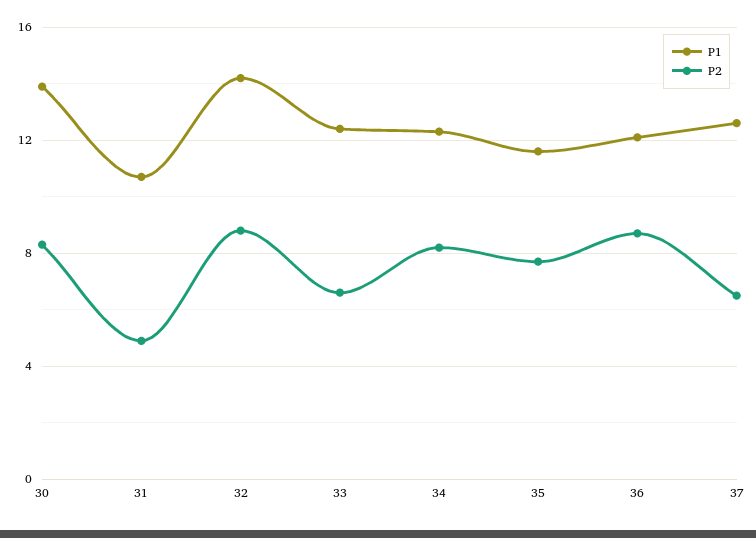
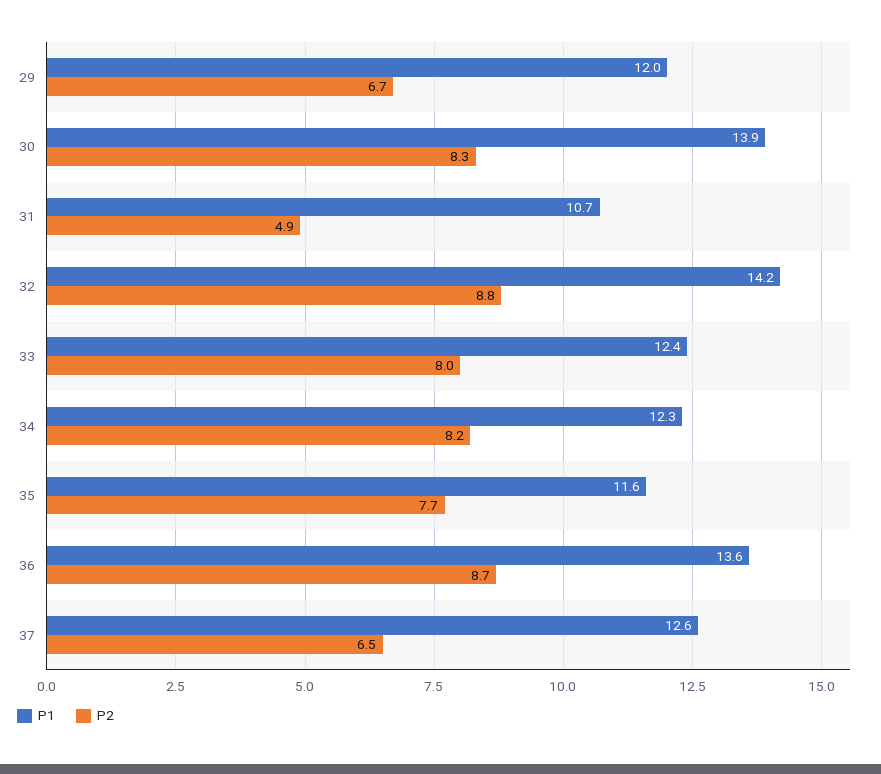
  {
    "P1": {
      "30": 13.9,
      "31": 10.7,
      "32": 14.2,
      "33": 12.4,
      "34": 12.3,
      "35": 11.6,
-     "36": 12,
+     "36": 13.6,
-     "37": 12.6
+     "37": 12.6,
+     "29": 12
    },
    "P2": {
      "30": 8.3,
      "31": 4.9,
      "32": 8.8,
-     "33": 6.5,
+     "33": 8,
      "34": 8.2,
      "35": 7.7,
      "36": 8.7,
-     "37": 6.5
+     "37": 6.5,
+     "29": 6.7
    }
  }

